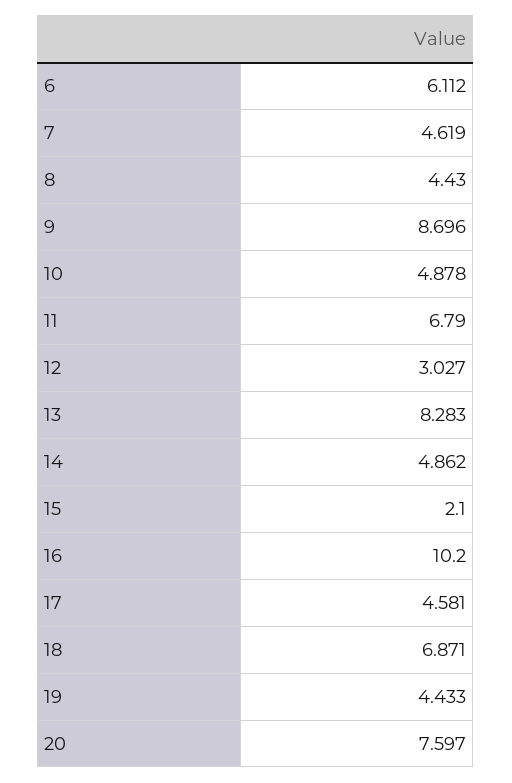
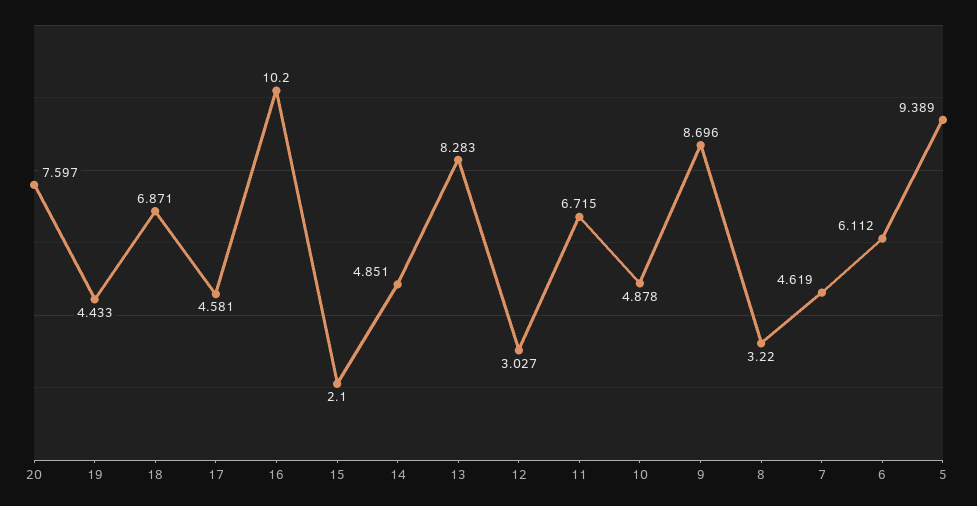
  {
    "6": 6.112,
    "7": 4.619,
-   "8": 4.43,
+   "8": 3.22,
    "9": 8.696,
    "10": 4.878,
-   "11": 6.79,
+   "11": 6.715,
    "12": 3.027,
    "13": 8.283,
-   "14": 4.862,
+   "14": 4.851,
    "15": 2.1,
    "16": 10.2,
    "17": 4.581,
    "18": 6.871,
    "19": 4.433,
-   "20": 7.597
+   "20": 7.597,
+   "5": 9.389
  }

